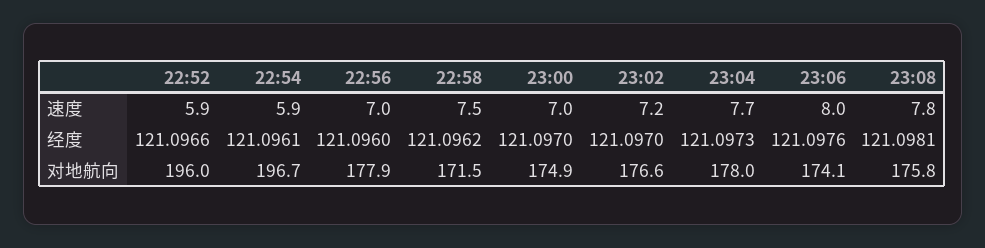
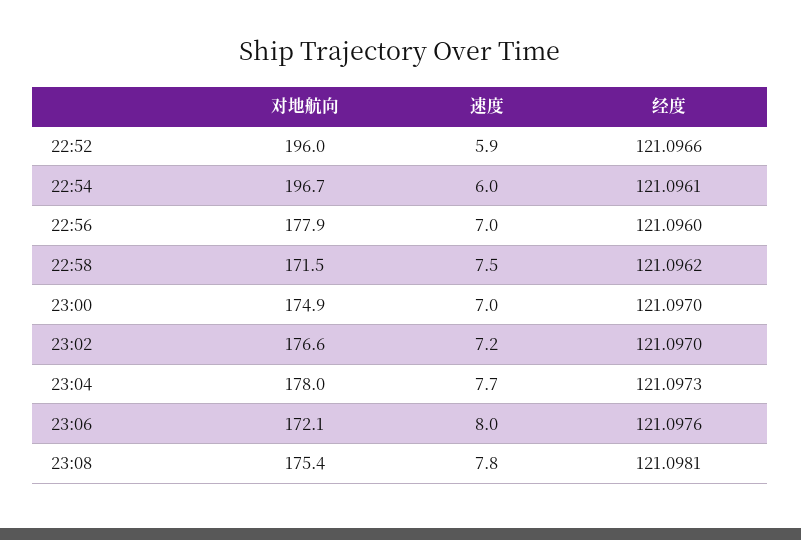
  {
    "22:52": {
      "速度": 5.9,
      "经度": 121.0966,
      "对地航向": 196
    },
    "22:54": {
-     "速度": 5.9,
+     "速度": 6,
      "经度": 121.0961,
      "对地航向": 196.7
    },
    "22:56": {
      "速度": 7,
      "经度": 121.096,
      "对地航向": 177.9
    },
    "22:58": {
      "速度": 7.5,
      "经度": 121.0962,
      "对地航向": 171.5
    },
    "23:00": {
      "速度": 7,
      "经度": 121.097,
      "对地航向": 174.9
    },
    "23:02": {
      "速度": 7.2,
      "经度": 121.097,
      "对地航向": 176.6
    },
    "23:04": {
      "速度": 7.7,
      "经度": 121.0973,
      "对地航向": 178
    },
    "23:06": {
      "速度": 8,
      "经度": 121.0976,
-     "对地航向": 174.1
+     "对地航向": 172.1
    },
    "23:08": {
      "速度": 7.8,
      "经度": 121.0981,
-     "对地航向": 175.8
+     "对地航向": 175.4
    }
  }

